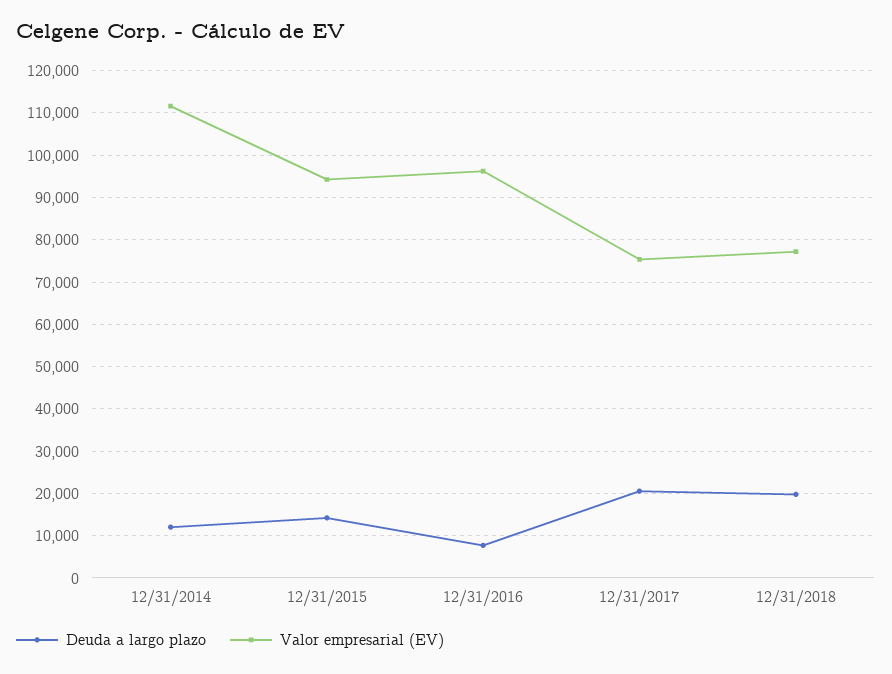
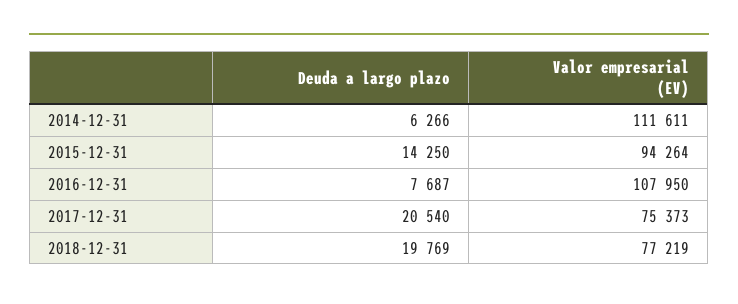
  {
    "Deuda a largo plazo": {
-     "12/31/2014": 12000,
+     "12/31/2014": 6266,
      "12/31/2015": 14250,
      "12/31/2016": 7687,
      "12/31/2017": 20540,
      "12/31/2018": 19769
    },
    "Valor empresarial (EV)": {
      "12/31/2014": 111611,
      "12/31/2015": 94264,
-     "12/31/2016": 96000,
+     "12/31/2016": 107950,
      "12/31/2017": 75373,
      "12/31/2018": 77219
    }
  }

